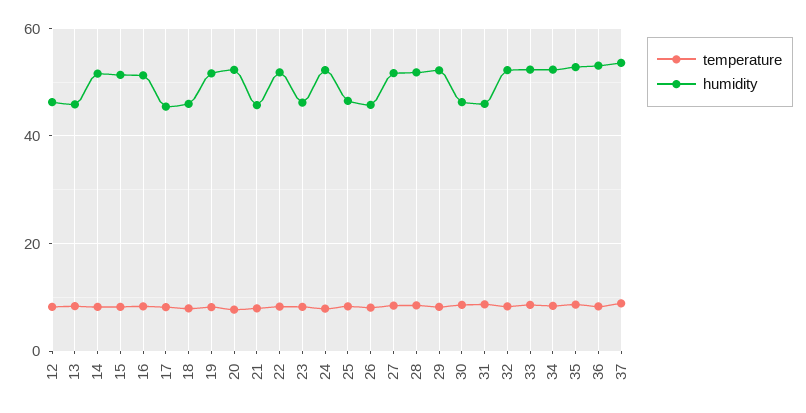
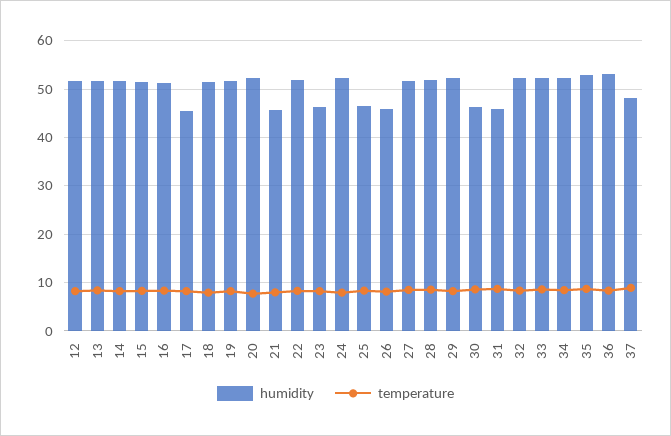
  {
    "temperature": {
      "12": 8,
      "13": 8,
      "14": 8,
      "15": 8,
      "16": 8,
      "17": 8,
      "18": 8,
      "19": 8,
      "20": 8,
      "21": 8,
      "22": 8,
      "23": 8,
      "24": 8,
      "25": 8,
      "26": 8,
      "27": 8,
      "28": 8,
      "29": 8,
      "30": 8,
      "31": 8,
      "32": 8,
      "33": 8,
      "34": 8,
      "35": 8,
      "36": 8,
      "37": 8
    },
    "humidity": {
-     "12": 46,
+     "12": 52,
-     "13": 46,
+     "13": 52,
      "14": 52,
      "15": 52,
      "16": 52,
      "17": 46,
-     "18": 46,
+     "18": 52,
      "19": 52,
      "20": 52,
      "21": 46,
      "22": 52,
      "23": 46,
      "24": 52,
      "25": 46,
      "26": 46,
      "27": 52,
      "28": 52,
      "29": 52,
      "30": 46,
      "31": 46,
      "32": 52,
      "33": 52,
      "34": 52,
      "35": 52,
      "36": 54,
-     "37": 54
+     "37": 48
    }
  }

